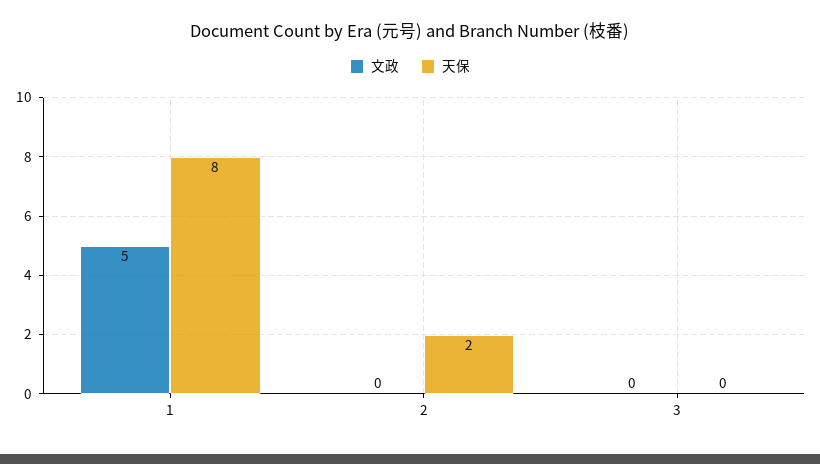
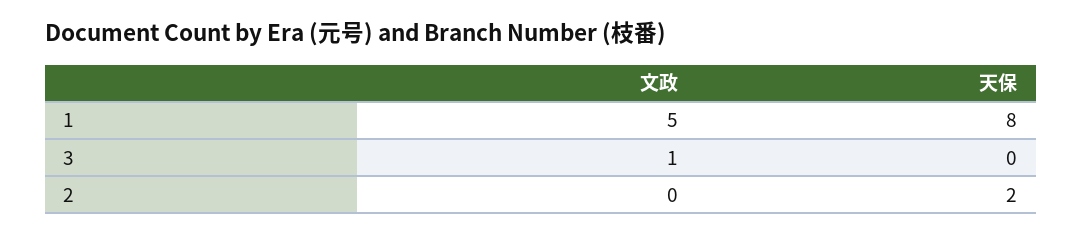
  {
    "文政": {
      "1": 5,
      "2": 0,
-     "3": 0
+     "3": 1
    },
    "天保": {
      "1": 8,
      "2": 2,
      "3": 0
    }
  }

